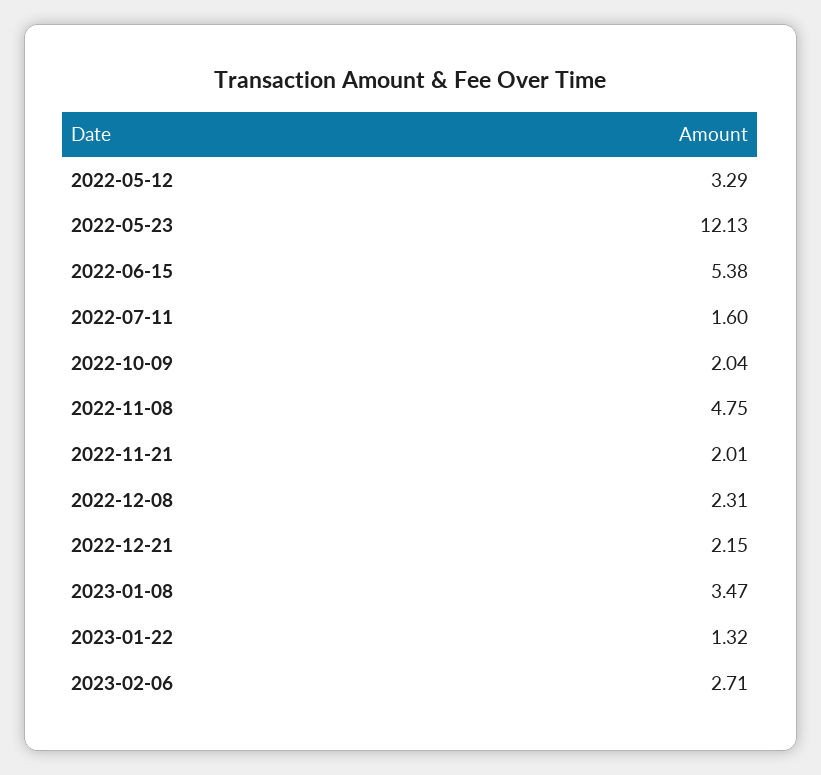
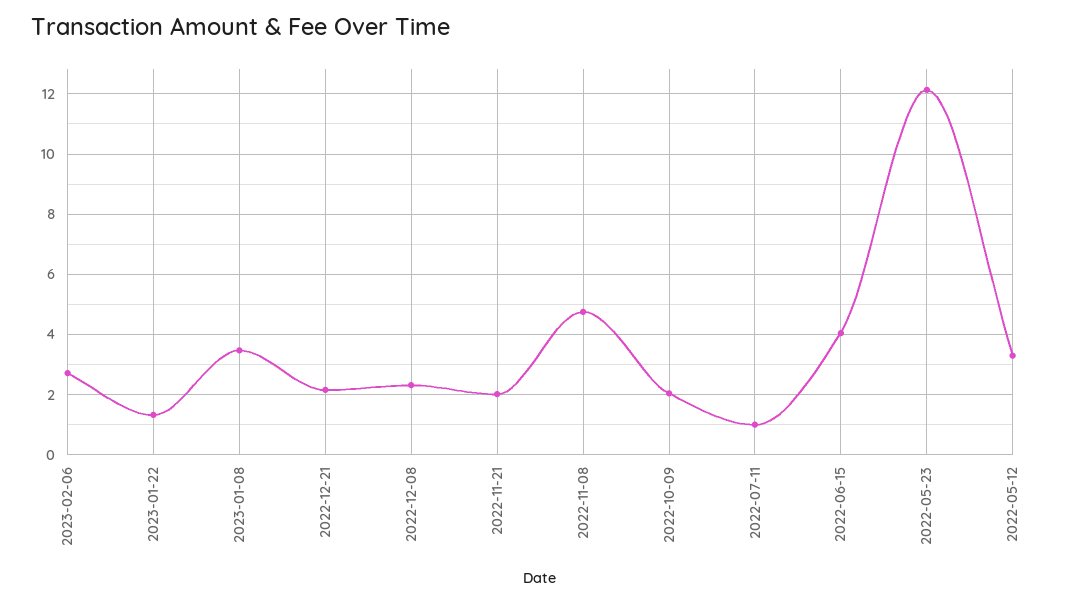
  {
    "2022-05-12": 3.29,
    "2022-05-23": 12.13,
-   "2022-06-15": 5.38,
+   "2022-06-15": 4,
-   "2022-07-11": 1.6,
+   "2022-07-11": 1,
    "2022-10-09": 2.04,
    "2022-11-08": 4.75,
    "2022-11-21": 2.01,
    "2022-12-08": 2.31,
    "2022-12-21": 2.15,
    "2023-01-08": 3.47,
    "2023-01-22": 1.32,
    "2023-02-06": 2.71
  }

